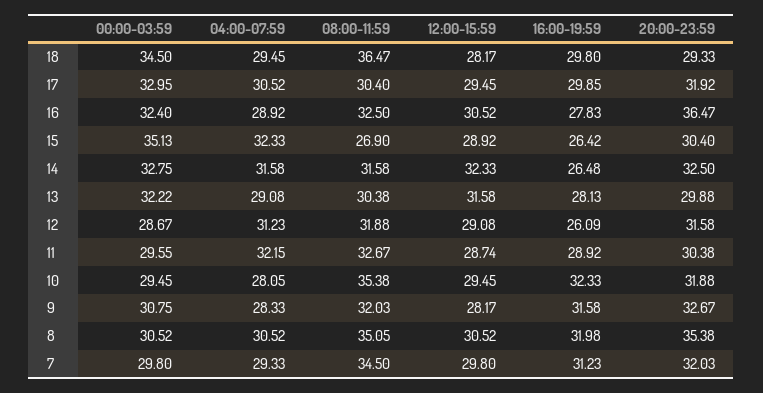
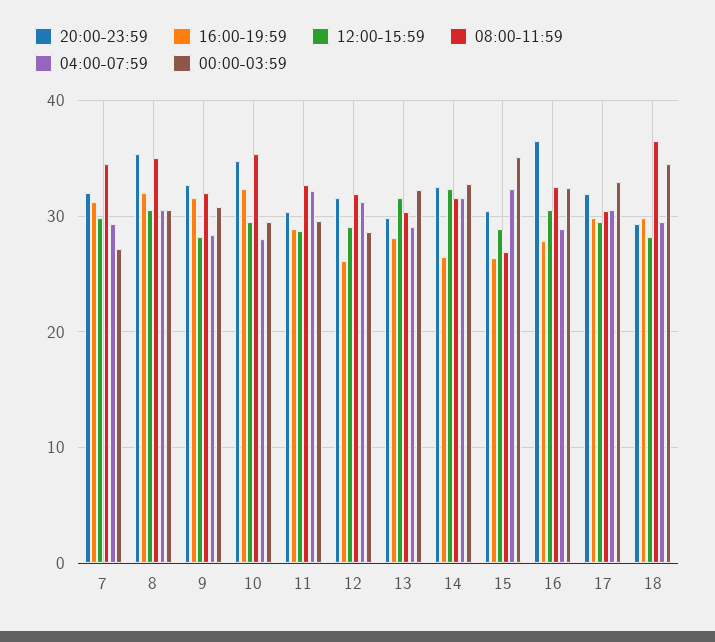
  {
    "00:00-03:59": {
      "18": 34.5,
      "17": 32.95,
      "16": 32.4,
      "15": 35.13,
      "14": 32.75,
      "13": 32.22,
      "12": 28.67,
      "11": 29.55,
      "10": 29.45,
      "9": 30.75,
      "8": 30.52,
-     "7": 29.8
+     "7": 27
    },
    "04:00-07:59": {
      "18": 29.45,
      "17": 30.52,
      "16": 28.92,
      "15": 32.33,
      "14": 31.58,
      "13": 29.08,
      "12": 31.23,
      "11": 32.15,
      "10": 28.05,
      "9": 28.33,
      "8": 30.52,
      "7": 29.33
    },
    "08:00-11:59": {
      "18": 36.47,
      "17": 30.4,
      "16": 32.5,
      "15": 26.9,
      "14": 31.58,
      "13": 30.38,
      "12": 31.88,
      "11": 32.67,
      "10": 35.38,
      "9": 32.03,
      "8": 35.05,
      "7": 34.5
    },
    "12:00-15:59": {
      "18": 28.17,
      "17": 29.45,
      "16": 30.52,
      "15": 28.92,
      "14": 32.33,
      "13": 31.58,
      "12": 29.08,
      "11": 28.74,
      "10": 29.45,
      "9": 28.17,
      "8": 30.52,
      "7": 29.8
    },
    "16:00-19:59": {
      "18": 29.8,
      "17": 29.85,
      "16": 27.83,
      "15": 26.42,
      "14": 26.48,
      "13": 28.13,
      "12": 26.09,
      "11": 28.92,
      "10": 32.33,
      "9": 31.58,
      "8": 31.98,
      "7": 31.23
    },
    "20:00-23:59": {
      "18": 29.33,
      "17": 31.92,
      "16": 36.47,
      "15": 30.4,
      "14": 32.5,
      "13": 29.88,
      "12": 31.58,
      "11": 30.38,
-     "10": 31.88,
+     "10": 35,
      "9": 32.67,
      "8": 35.38,
      "7": 32.03
    }
  }

